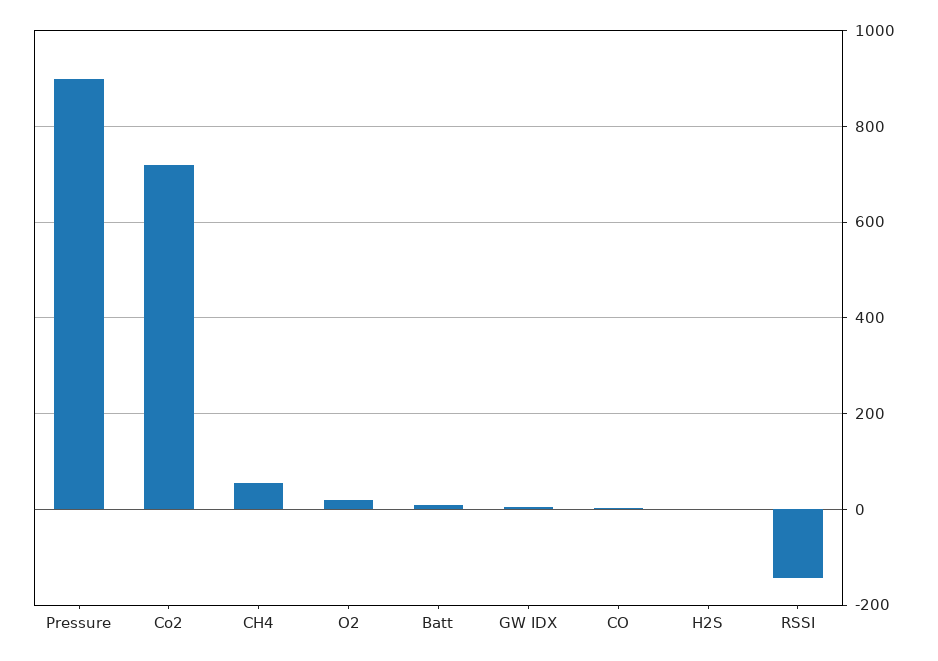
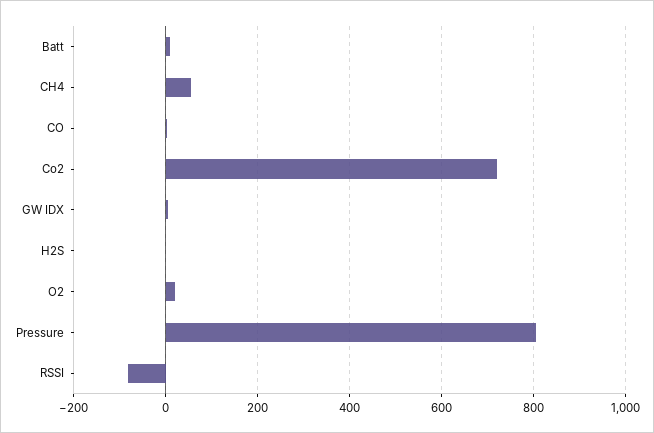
  {
-   "Pressure": 900,
+   "Pressure": 800,
    "Co2": 720,
    "CH4": 60,
    "O2": 20,
    "Batt": 0,
    "GW IDX": 0,
    "CO": 0,
    "H2S": 0,
-   "RSSI": -140
+   "RSSI": -80
  }

